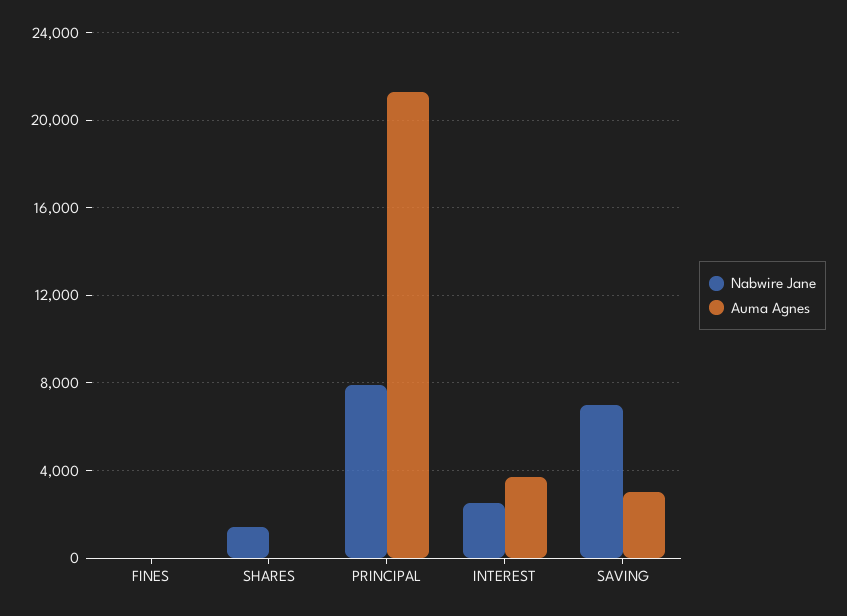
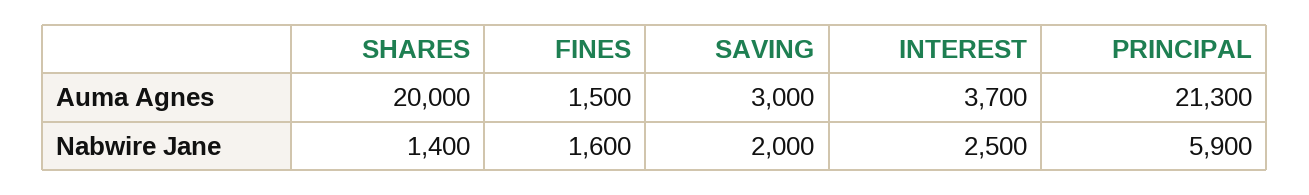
  {
    "Nabwire Jane": {
-     "FINES": 0,
+     "FINES": 1600,
      "SHARES": 1400,
-     "PRINCIPAL": 8000,
+     "PRINCIPAL": 5900,
      "INTEREST": 2500,
-     "SAVING": 7000
+     "SAVING": 2000
    },
    "Auma Agnes": {
-     "FINES": 0,
+     "FINES": 1500,
-     "SHARES": 0,
+     "SHARES": 20000,
      "PRINCIPAL": 21300,
      "INTEREST": 3700,
      "SAVING": 3000
    }
  }

